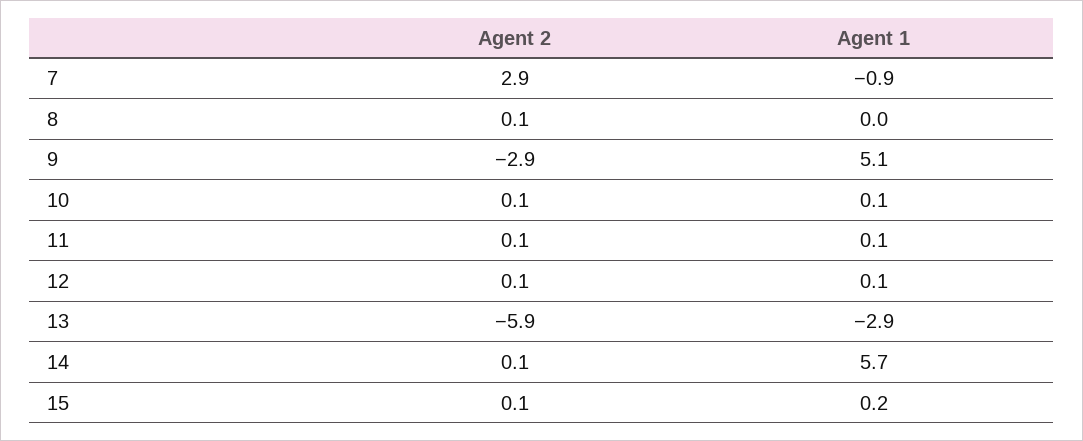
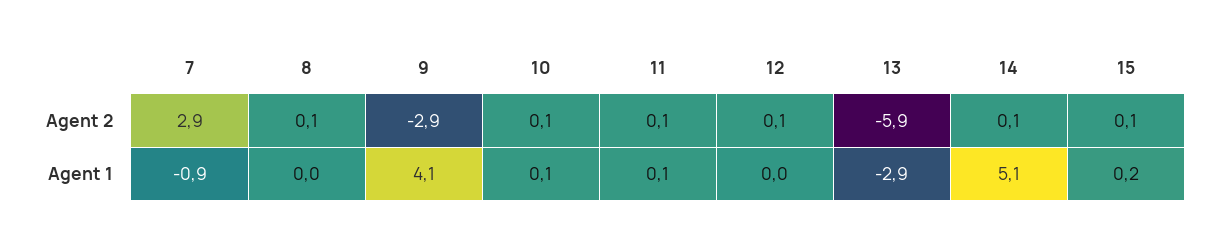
  {
    "Agent 2": {
      "7": 2.9,
      "8": 0.1,
      "9": -2.9,
      "10": 0.1,
      "11": 0.1,
      "12": 0.1,
      "13": -5.9,
      "14": 0.1,
      "15": 0.1
    },
    "Agent 1": {
      "7": -0.9,
      "8": 0,
-     "9": 5.1,
+     "9": 4.1,
      "10": 0.1,
      "11": 0.1,
-     "12": 0.1,
+     "12": 0,
      "13": -2.9,
-     "14": 5.7,
+     "14": 5.1,
      "15": 0.2
    }
  }

